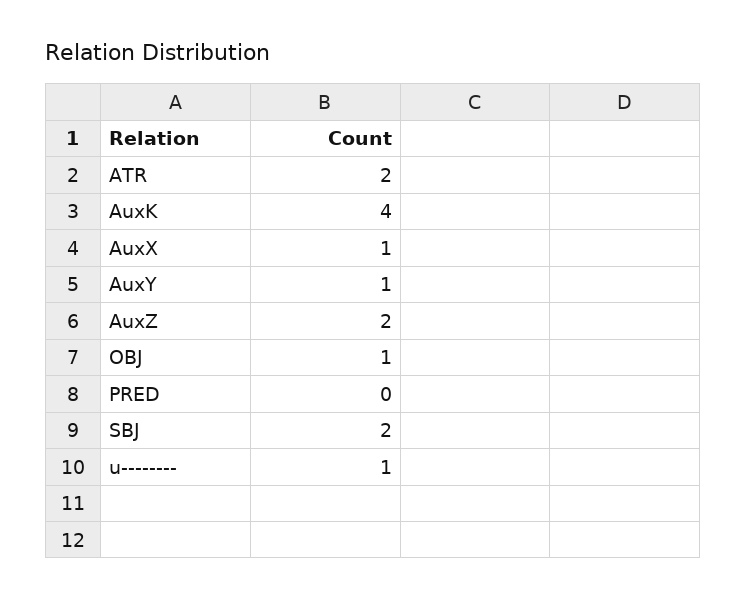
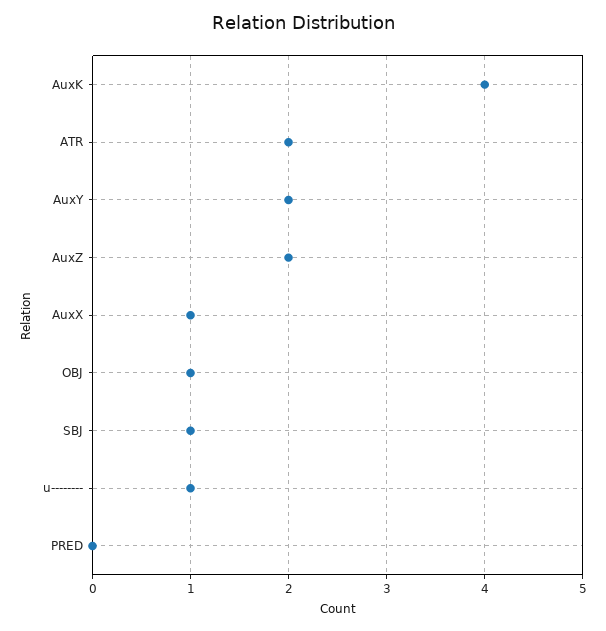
  {
    "ATR": 2,
    "AuxK": 4,
    "AuxX": 1,
-   "AuxY": 1,
+   "AuxY": 2,
    "AuxZ": 2,
    "OBJ": 1,
    "PRED": 0,
-   "SBJ": 2,
+   "SBJ": 1,
    "u--------": 1
  }

